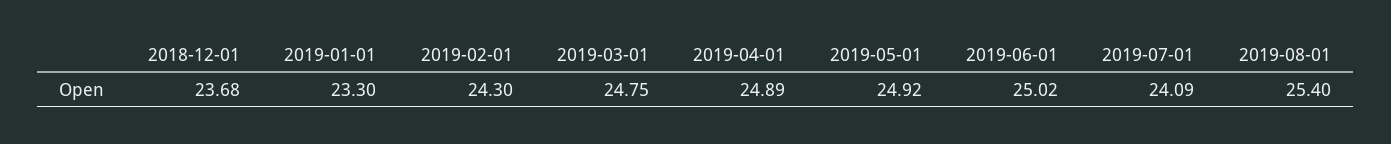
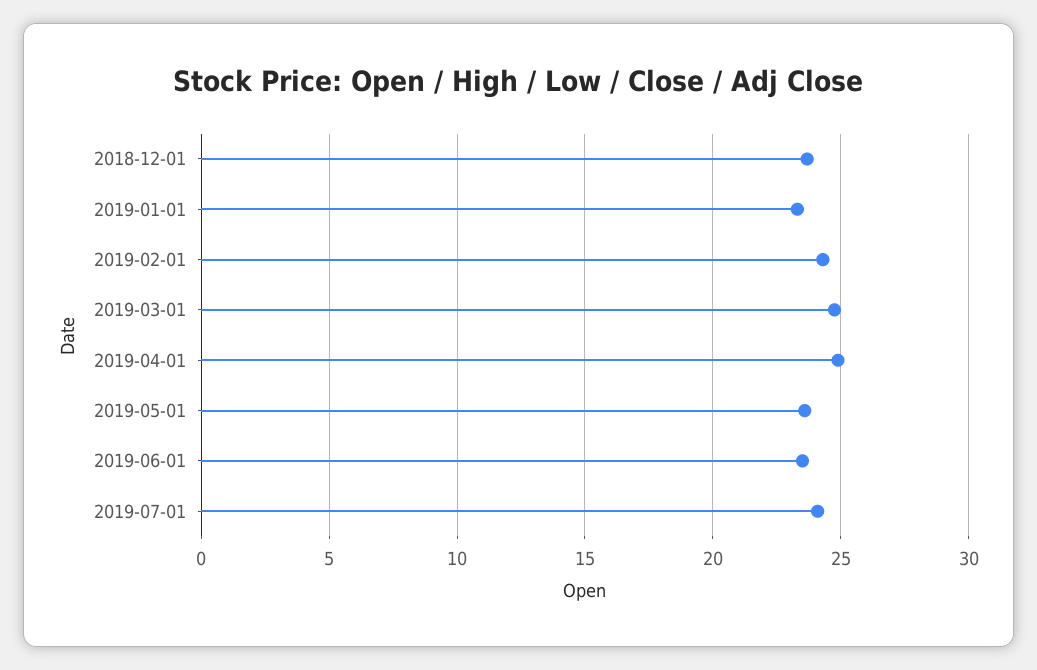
  {
    "2018-12-01": 23.68,
    "2019-01-01": 23.3,
    "2019-02-01": 24.3,
    "2019-03-01": 24.75,
    "2019-04-01": 24.89,
-   "2019-05-01": 24.92,
+   "2019-05-01": 23.5,
-   "2019-06-01": 25.02,
+   "2019-06-01": 23.5,
-   "2019-07-01": 24.09,
+   "2019-07-01": 24.09
-   "2019-08-01": 25.4
  }

